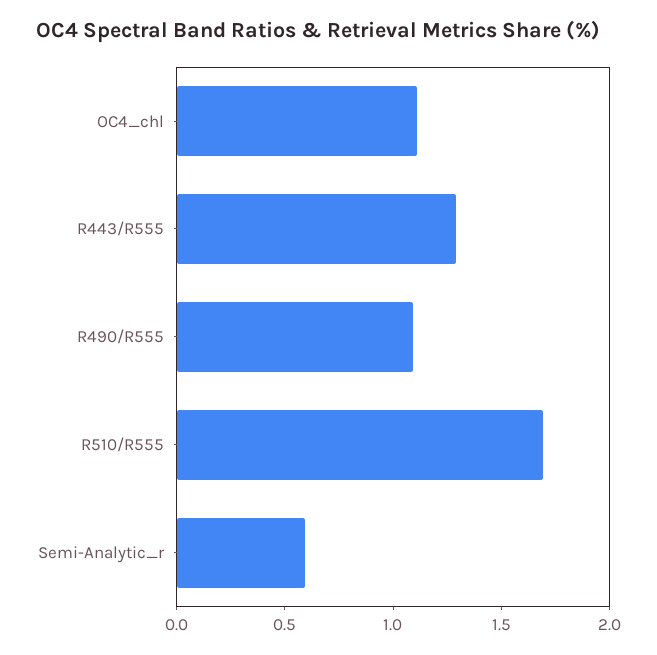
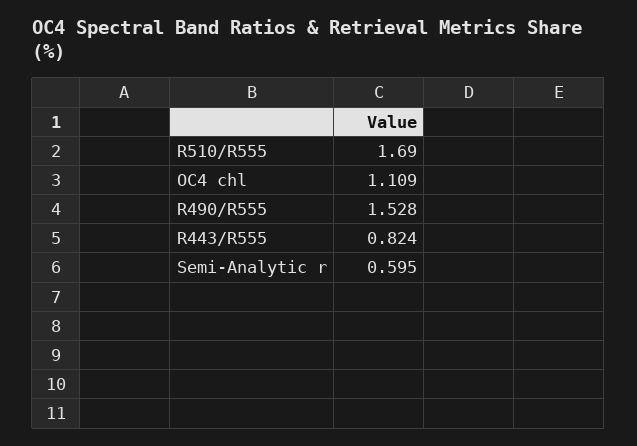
  {
    "OC4_chl": 1.109,
-   "R443/R555": 1.3,
+   "R443/R555": 0.824,
-   "R490/R555": 1.1,
+   "R490/R555": 1.528,
    "R510/R555": 1.69,
    "Semi-Analytic_r": 0.595
  }

